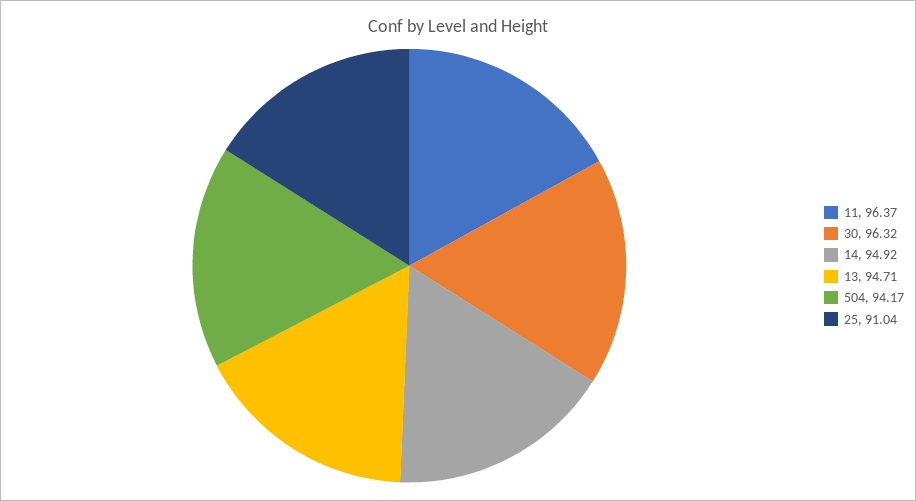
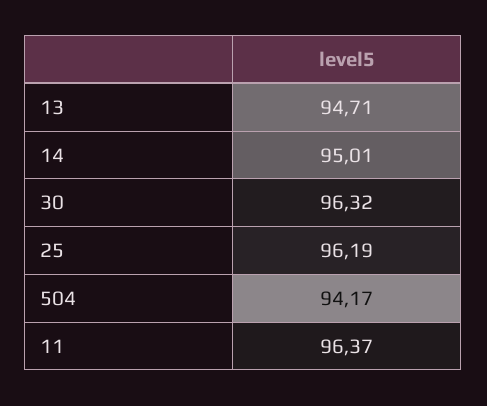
  {
    "11": 96.37,
    "30": 96.32,
-   "14": 94.92,
+   "14": 95.01,
    "13": 94.71,
    "504": 94.17,
-   "25": 91.04
+   "25": 96.19
  }

